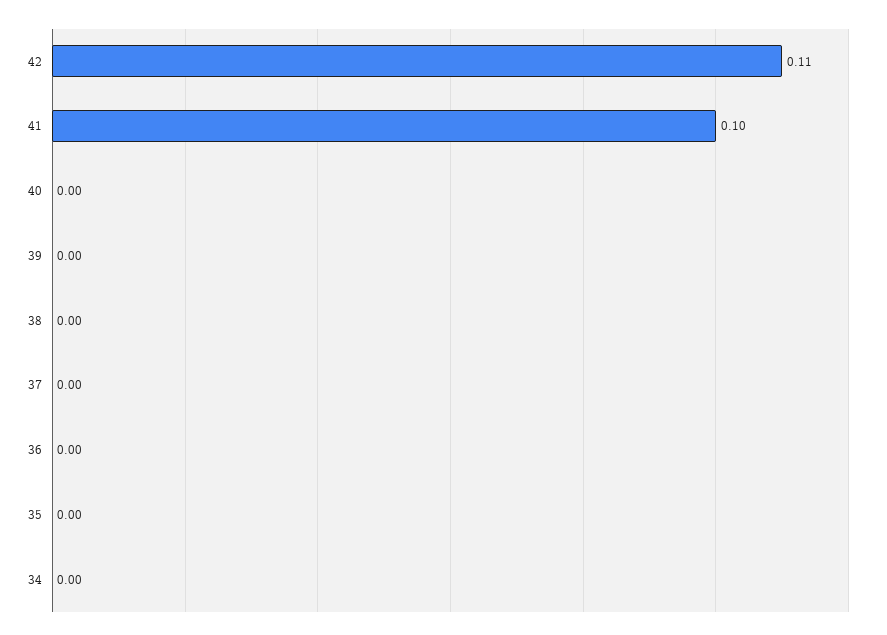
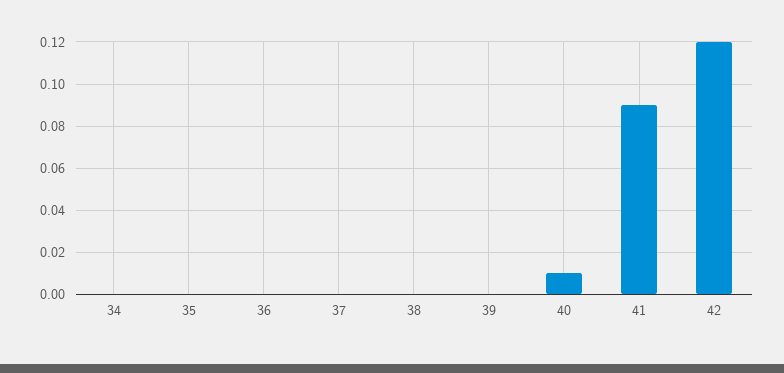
  {
-   "42": 0.11,
+   "42": 0.12,
-   "41": 0.1,
+   "41": 0.09,
-   "40": 0,
+   "40": 0.01,
    "39": 0,
    "38": 0,
    "37": 0,
    "36": 0,
    "35": 0,
    "34": 0
  }

